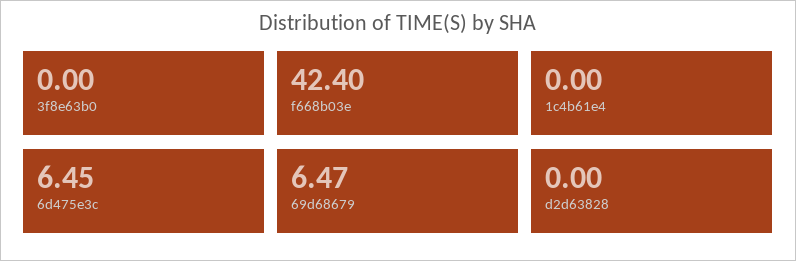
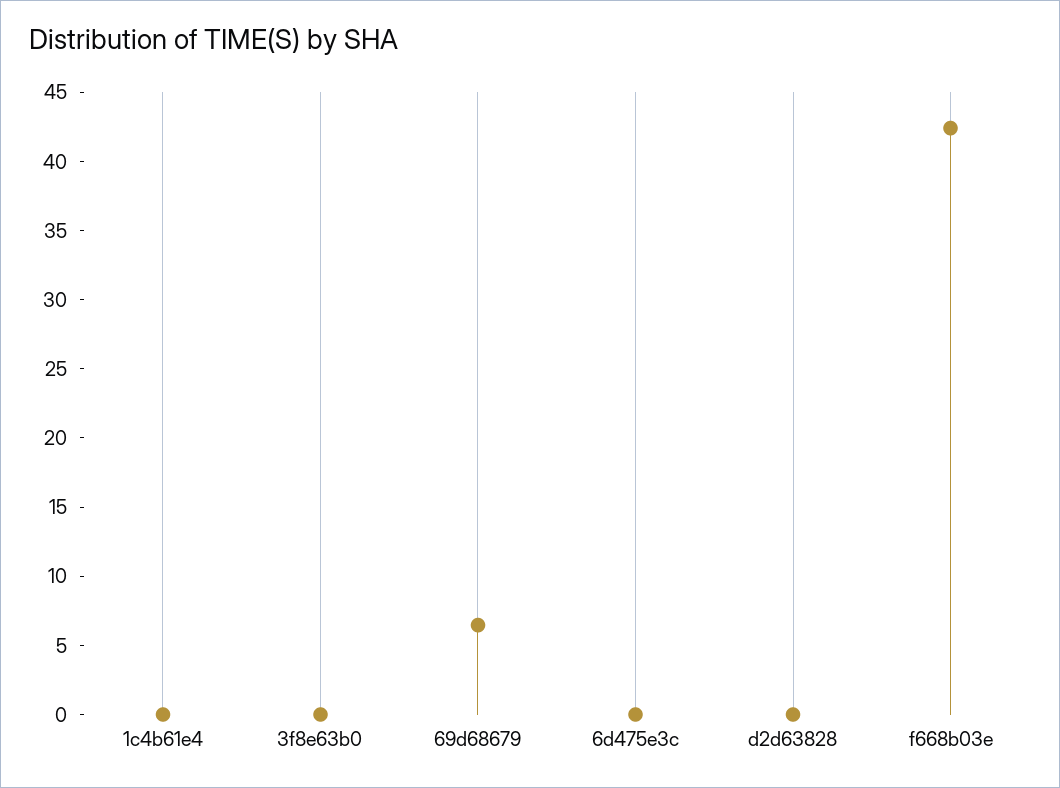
  {
    "3f8e63b0": 0,
    "f668b03e": 42.4,
    "1c4b61e4": 0,
-   "6d475e3c": 6.45,
+   "6d475e3c": 0,
    "69d68679": 6.47,
    "d2d63828": 0
  }

